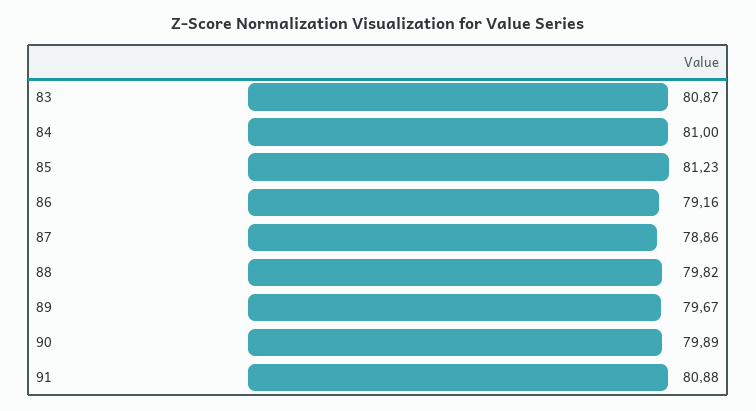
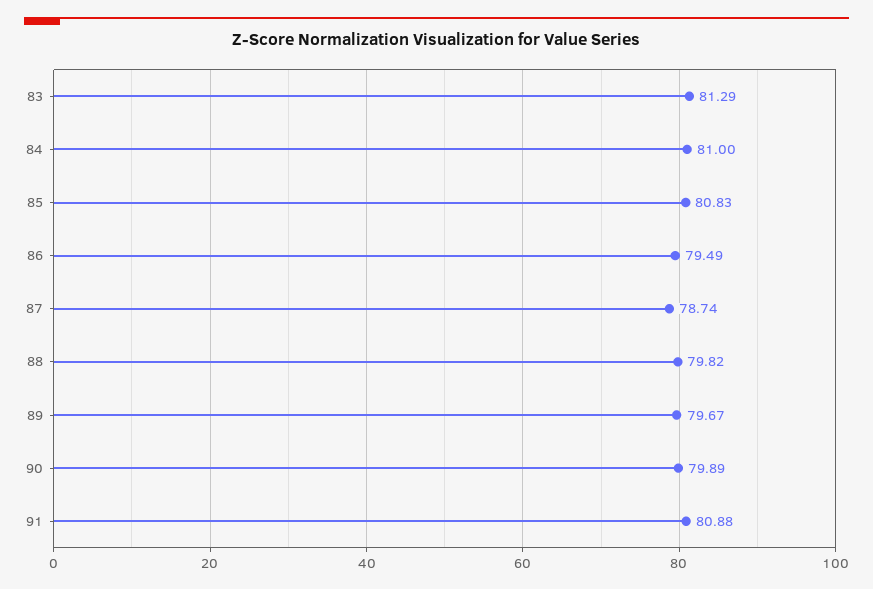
  {
-   "83": 80.87,
+   "83": 81.29,
    "84": 81,
-   "85": 81.23,
+   "85": 80.83,
-   "86": 79.16,
+   "86": 79.49,
-   "87": 78.86,
+   "87": 78.74,
    "88": 79.82,
    "89": 79.67,
    "90": 79.89,
    "91": 80.88
  }

